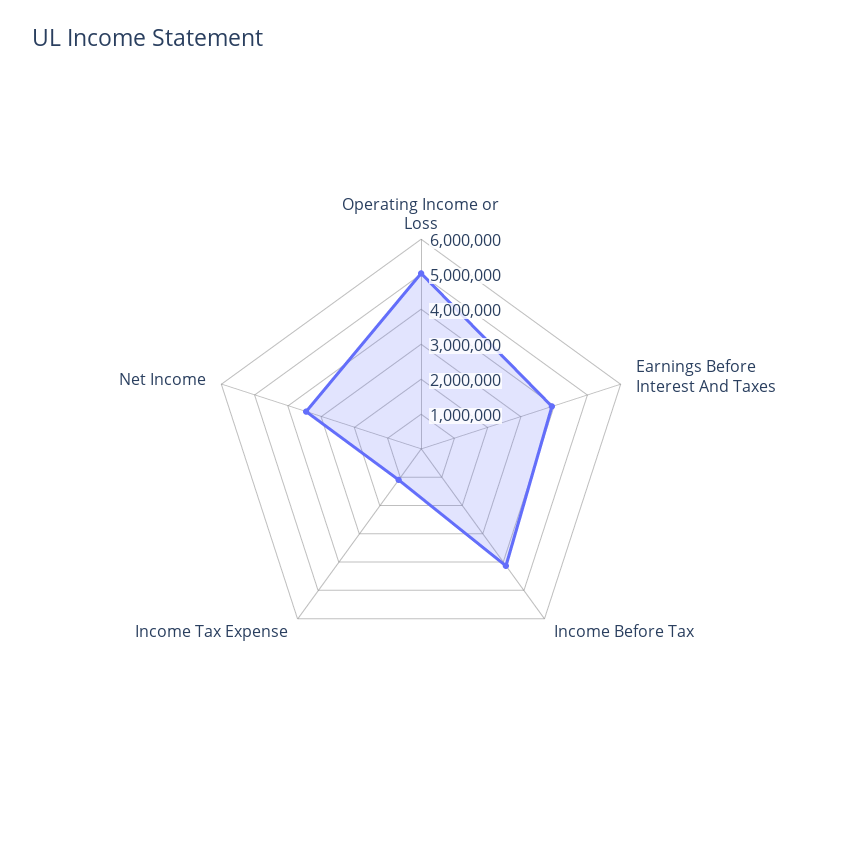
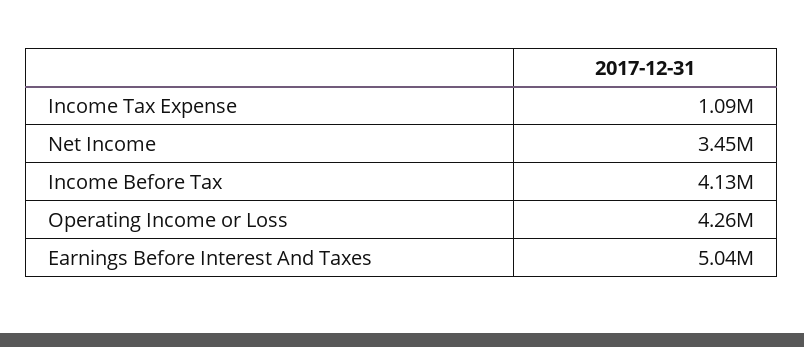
  {
-   "Operating Income or Loss": 5000000,
+   "Operating Income or Loss": 4260000,
-   "Earnings Before Interest And Taxes": 4000000,
+   "Earnings Before Interest And Taxes": 5040000,
    "Income Before Tax": 4130000,
    "Income Tax Expense": 1090000,
    "Net Income": 3450000
  }

